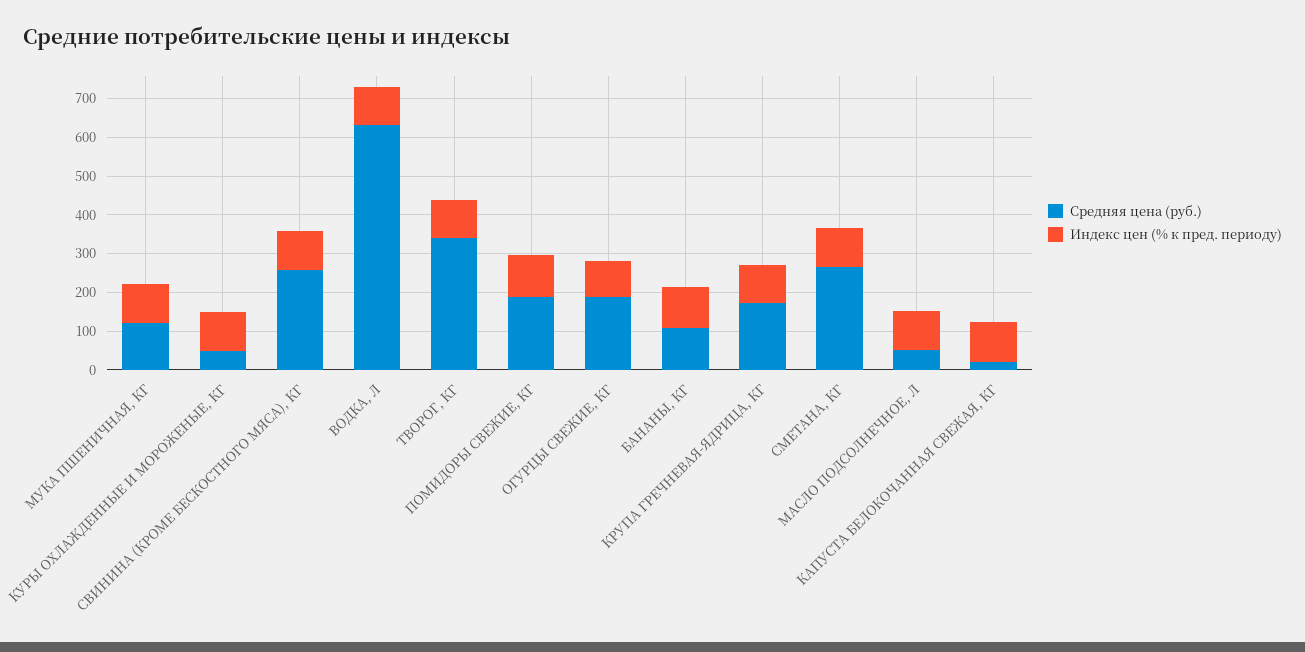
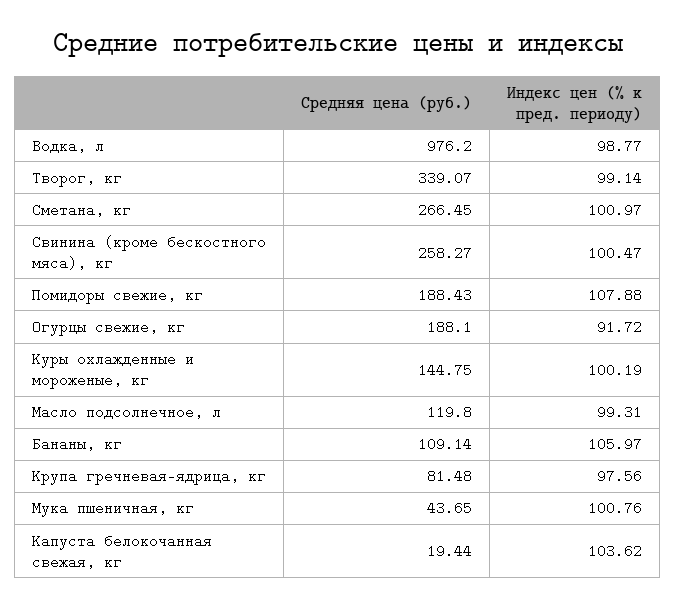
  {
    "Средняя цена (руб.)": {
-     "МУКА ПШЕНИЧНАЯ, КГ": 125,
+     "МУКА ПШЕНИЧНАЯ, КГ": 43.65,
-     "КУРЫ ОХЛАЖДЕННЫЕ И МОРОЖЕНЫЕ, КГ": 50,
+     "КУРЫ ОХЛАЖДЕННЫЕ И МОРОЖЕНЫЕ, КГ": 144.75,
      "СВИНИНА (КРОМЕ БЕСКОСТНОГО МЯСА), КГ": 258.27,
-     "ВОДКА, Л": 625,
+     "ВОДКА, Л": 976.2,
      "ТВОРОГ, КГ": 339.07,
      "ПОМИДОРЫ СВЕЖИЕ, КГ": 188.43,
      "ОГУРЦЫ СВЕЖИЕ, КГ": 188.1,
      "БАНАНЫ, КГ": 109.14,
-     "КРУПА ГРЕЧНЕВАЯ-ЯДРИЦА, КГ": 175,
+     "КРУПА ГРЕЧНЕВАЯ-ЯДРИЦА, КГ": 81.48,
      "СМЕТАНА, КГ": 266.45,
-     "МАСЛО ПОДСОЛНЕЧНОЕ, Л": 50,
+     "МАСЛО ПОДСОЛНЕЧНОЕ, Л": 119.8,
      "КАПУСТА БЕЛОКОЧАННАЯ СВЕЖАЯ, КГ": 19.44
    },
    "Индекс цен (% к пред. периоду)": {
      "МУКА ПШЕНИЧНАЯ, КГ": 100.76,
      "КУРЫ ОХЛАЖДЕННЫЕ И МОРОЖЕНЫЕ, КГ": 100.19,
      "СВИНИНА (КРОМЕ БЕСКОСТНОГО МЯСА), КГ": 100.47,
      "ВОДКА, Л": 98.77,
      "ТВОРОГ, КГ": 99.14,
      "ПОМИДОРЫ СВЕЖИЕ, КГ": 107.88,
      "ОГУРЦЫ СВЕЖИЕ, КГ": 91.72,
      "БАНАНЫ, КГ": 105.97,
      "КРУПА ГРЕЧНЕВАЯ-ЯДРИЦА, КГ": 97.56,
      "СМЕТАНА, КГ": 100.97,
      "МАСЛО ПОДСОЛНЕЧНОЕ, Л": 99.31,
      "КАПУСТА БЕЛОКОЧАННАЯ СВЕЖАЯ, КГ": 103.62
    }
  }

